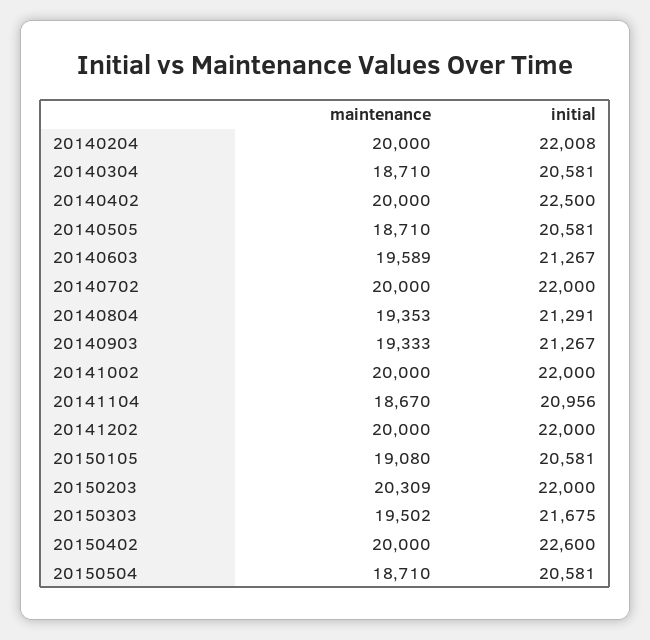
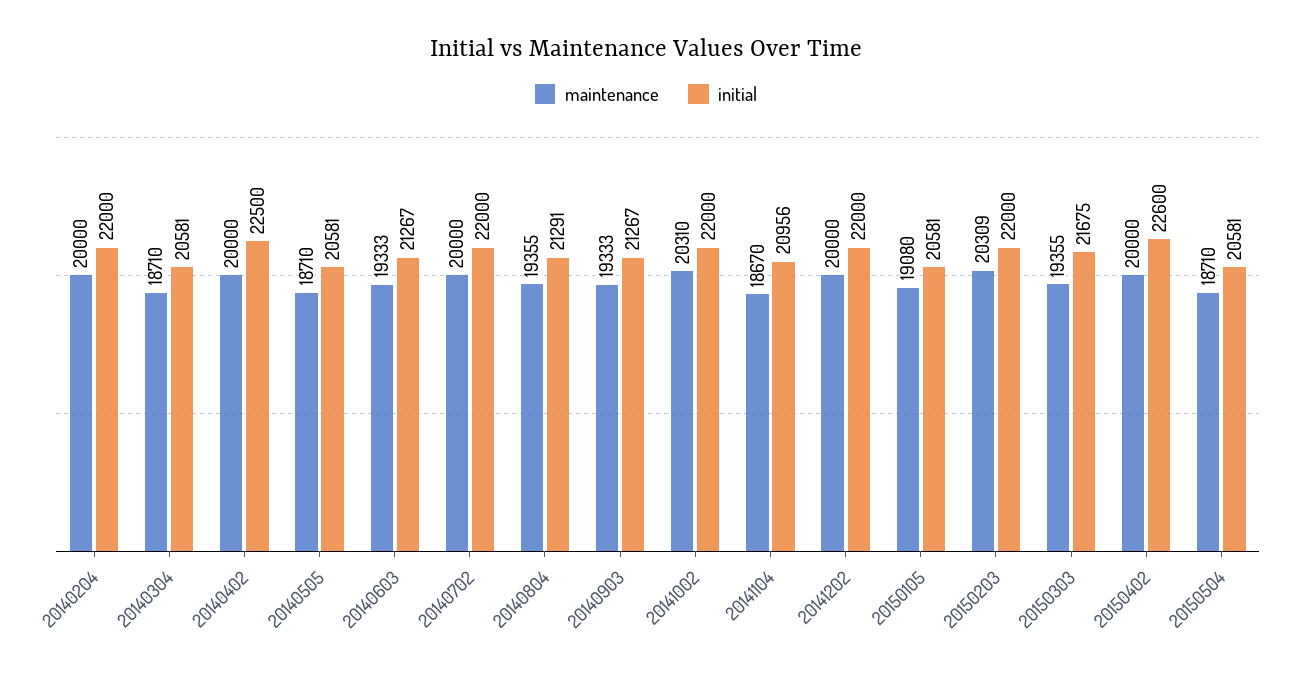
  {
    "maintenance": {
      "20140204": 20000,
      "20140304": 18710,
      "20140402": 20000,
      "20140505": 18710,
-     "20140603": 19589,
+     "20140603": 19333,
      "20140702": 20000,
-     "20140804": 19353,
+     "20140804": 19355,
      "20140903": 19333,
-     "20141002": 20000,
+     "20141002": 20310,
      "20141104": 18670,
      "20141202": 20000,
      "20150105": 19080,
      "20150203": 20309,
-     "20150303": 19502,
+     "20150303": 19355,
      "20150402": 20000,
      "20150504": 18710
    },
    "initial": {
-     "20140204": 22008,
+     "20140204": 22000,
      "20140304": 20581,
      "20140402": 22500,
      "20140505": 20581,
      "20140603": 21267,
      "20140702": 22000,
      "20140804": 21291,
      "20140903": 21267,
      "20141002": 22000,
      "20141104": 20956,
      "20141202": 22000,
      "20150105": 20581,
      "20150203": 22000,
      "20150303": 21675,
      "20150402": 22600,
      "20150504": 20581
    }
  }

